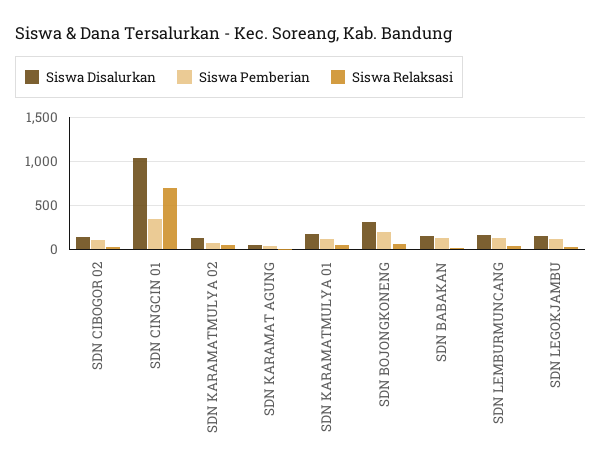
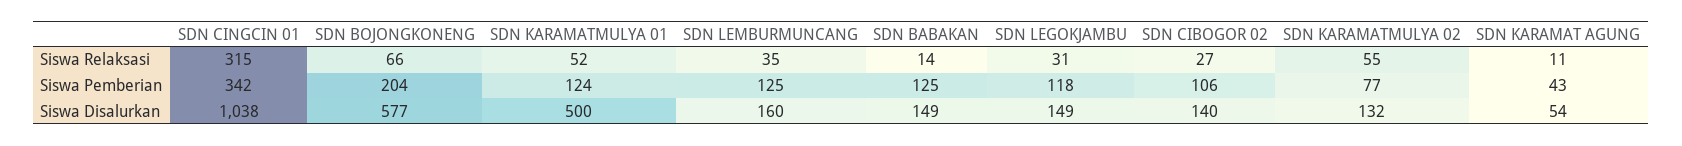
  {
    "Siswa Disalurkan": {
      "SDN CIBOGOR 02": 140,
      "SDN CINGCIN 01": 1038,
      "SDN KARAMATMULYA 02": 132,
      "SDN KARAMAT AGUNG": 54,
-     "SDN KARAMATMULYA 01": 200,
+     "SDN KARAMATMULYA 01": 500,
-     "SDN BOJONGKONENG": 300,
+     "SDN BOJONGKONENG": 577,
      "SDN BABAKAN": 149,
      "SDN LEMBURMUNCANG": 160,
      "SDN LEGOKJAMBU": 149
    },
    "Siswa Pemberian": {
      "SDN CIBOGOR 02": 106,
      "SDN CINGCIN 01": 342,
      "SDN KARAMATMULYA 02": 77,
      "SDN KARAMAT AGUNG": 43,
      "SDN KARAMATMULYA 01": 124,
      "SDN BOJONGKONENG": 204,
      "SDN BABAKAN": 125,
      "SDN LEMBURMUNCANG": 125,
      "SDN LEGOKJAMBU": 118
    },
    "Siswa Relaksasi": {
      "SDN CIBOGOR 02": 27,
-     "SDN CINGCIN 01": 700,
+     "SDN CINGCIN 01": 315,
      "SDN KARAMATMULYA 02": 55,
      "SDN KARAMAT AGUNG": 11,
      "SDN KARAMATMULYA 01": 52,
      "SDN BOJONGKONENG": 66,
      "SDN BABAKAN": 14,
      "SDN LEMBURMUNCANG": 35,
      "SDN LEGOKJAMBU": 31
    }
  }

